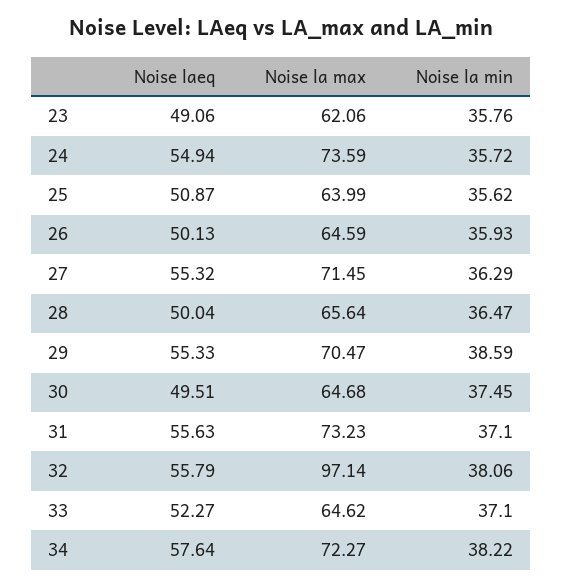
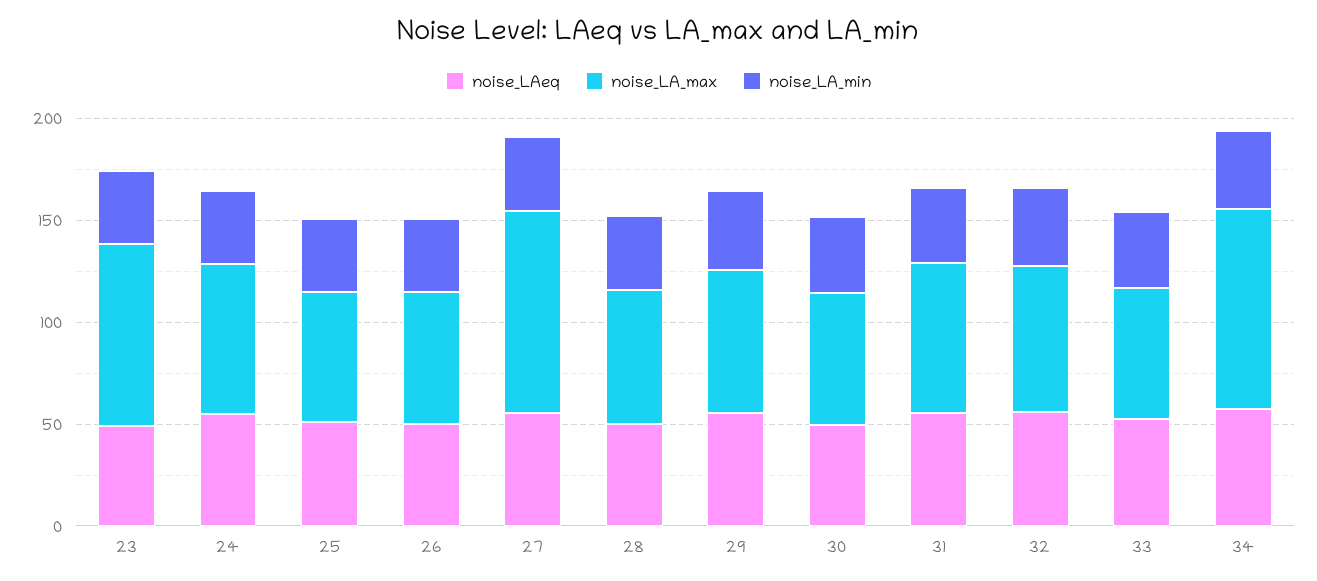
  {
    "Noise laeq": {
      "23": 49.06,
      "24": 54.94,
      "25": 50.87,
      "26": 50.13,
      "27": 55.32,
      "28": 50.04,
      "29": 55.33,
      "30": 49.51,
      "31": 55.63,
      "32": 55.79,
      "33": 52.27,
      "34": 57.64
    },
    "Noise la max": {
-     "23": 62.06,
+     "23": 90,
      "24": 73.59,
      "25": 63.99,
      "26": 64.59,
-     "27": 71.45,
+     "27": 100,
      "28": 65.64,
      "29": 70.47,
      "30": 64.68,
      "31": 73.23,
-     "32": 97.14,
+     "32": 70,
      "33": 64.62,
-     "34": 72.27
+     "34": 100
    },
    "Noise la min": {
      "23": 35.76,
      "24": 35.72,
      "25": 35.62,
      "26": 35.93,
      "27": 36.29,
      "28": 36.47,
      "29": 38.59,
      "30": 37.45,
      "31": 37.1,
      "32": 38.06,
      "33": 37.1,
      "34": 38.22
    }
  }

